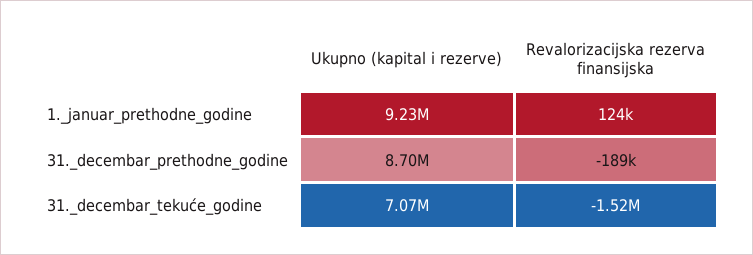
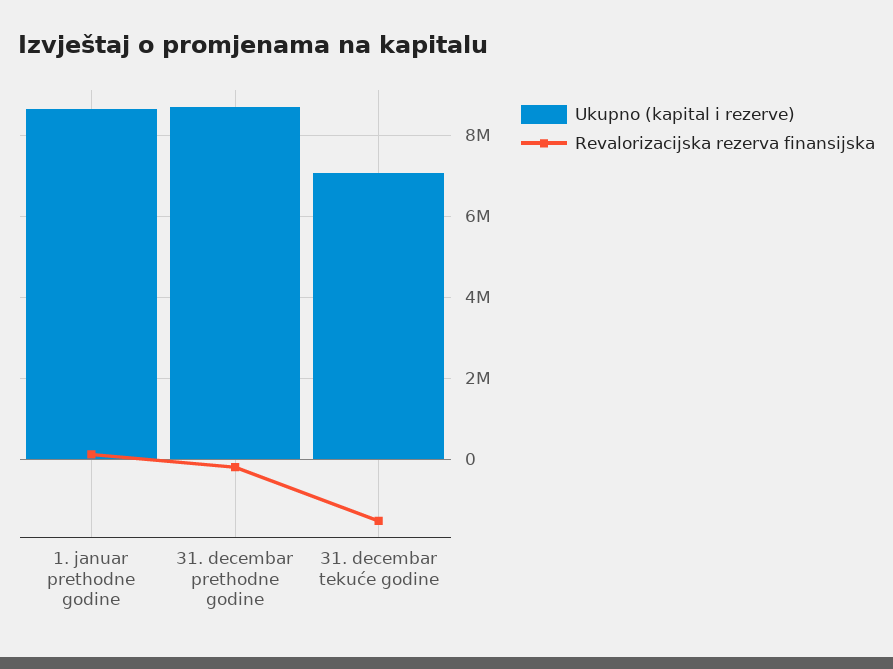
  {
    "Ukupno (kapital i rezerve)": {
-     "1._januar_prethodne_godine": 9230000,
+     "1._januar_prethodne_godine": 8600000,
      "31._decembar_prethodne_godine": 8700000,
      "31._decembar_tekuće_godine": 7070000
    },
    "Revalorizacijska rezerva finansijska": {
      "1._januar_prethodne_godine": 124000,
      "31._decembar_prethodne_godine": -189000,
      "31._decembar_tekuće_godine": -1520000
    }
  }

